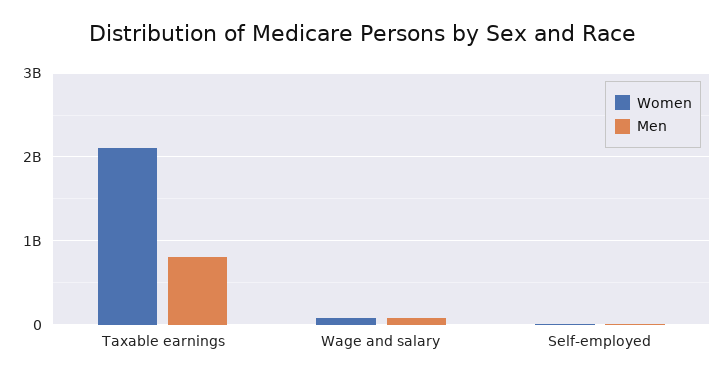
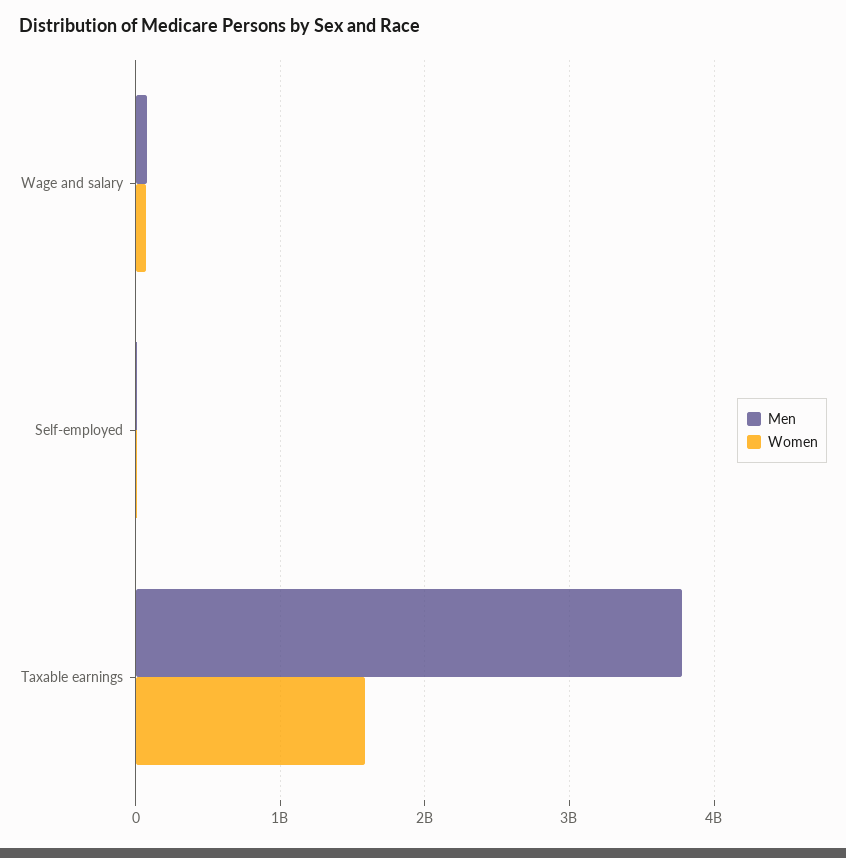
  {
    "Women": {
-     "Taxable earnings": 2100000000,
+     "Taxable earnings": 1600000000,
      "Wage and salary": 100000000,
      "Self-employed": 0
    },
    "Men": {
-     "Taxable earnings": 800000000,
+     "Taxable earnings": 3800000000,
      "Wage and salary": 100000000,
      "Self-employed": 0
    }
  }

